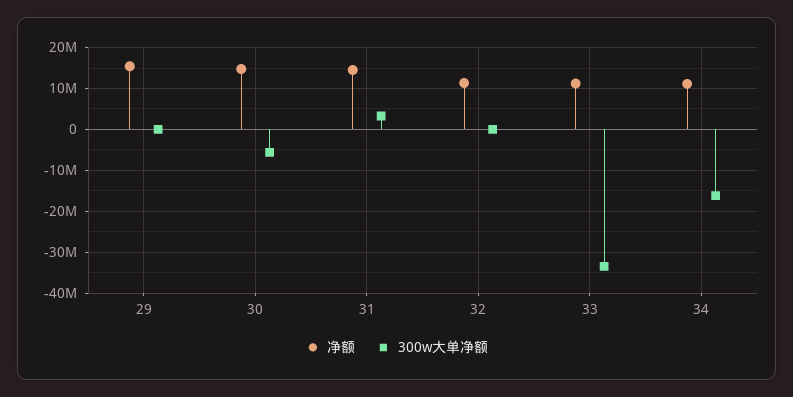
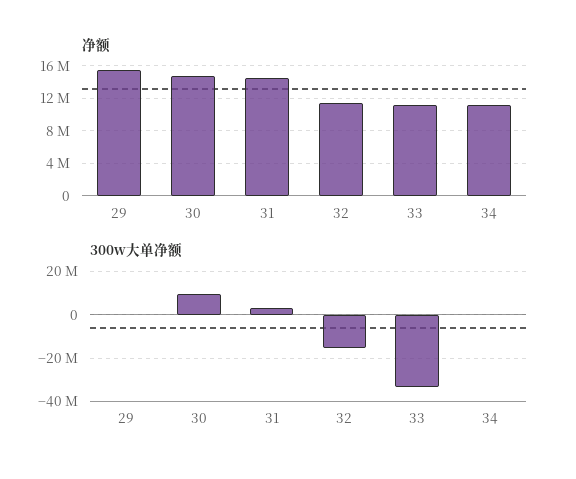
  {
    "净额": {
      "29": 15000000,
      "30": 15000000,
      "31": 15000000,
      "32": 11000000,
      "33": 11000000,
      "34": 11000000
    },
    "300w大单净额": {
      "29": 0,
-     "30": -6000000,
+     "30": 10000000,
      "31": 4000000,
-     "32": 0,
+     "32": -15000000,
      "33": -34000000,
-     "34": -16000000
+     "34": 0
    }
  }

